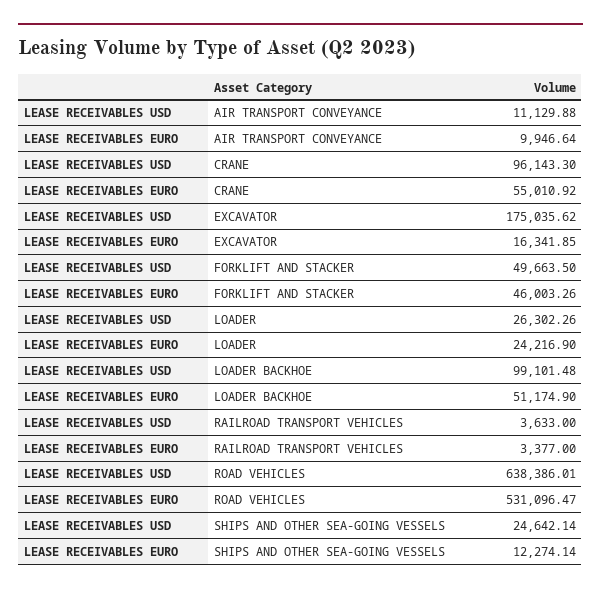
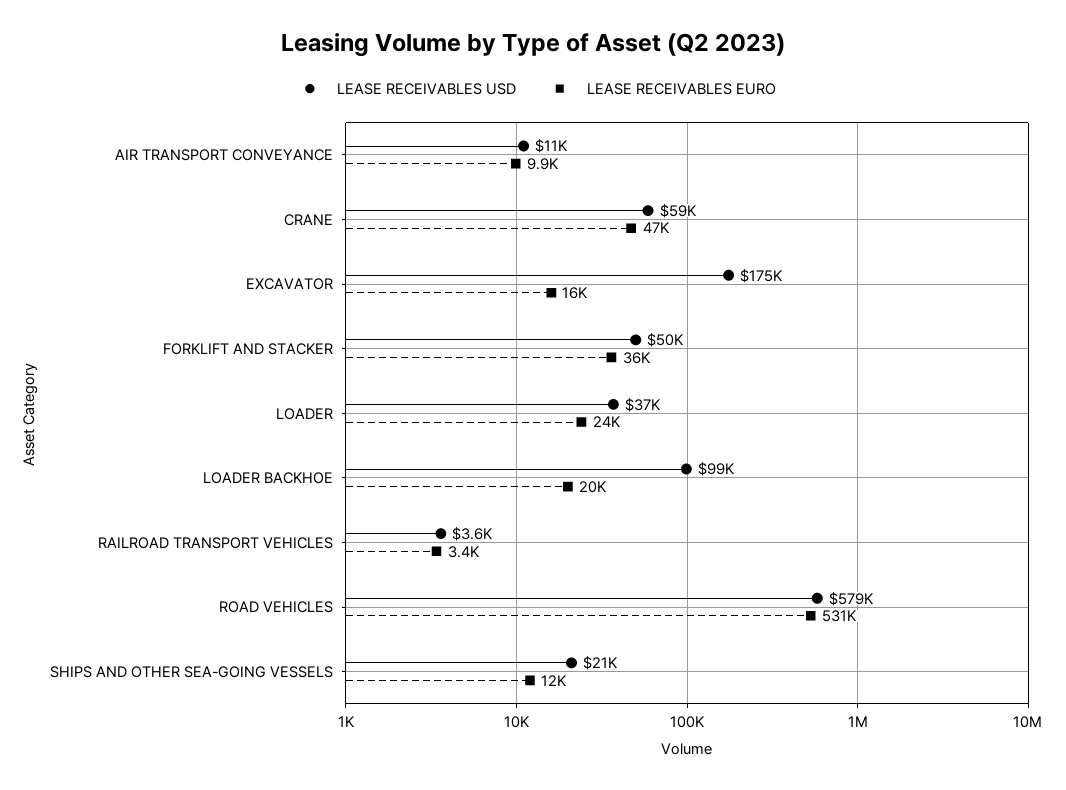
  {
    "LEASE RECEIVABLES USD": {
      "AIR TRANSPORT CONVEYANCE": 11129.88,
-     "CRANE": 96143.3,
+     "CRANE": 59000,
      "EXCAVATOR": 175035.62,
      "FORKLIFT AND STACKER": 49663.5,
-     "LOADER": 26302.26,
+     "LOADER": 37000,
      "LOADER BACKHOE": 99101.48,
      "RAILROAD TRANSPORT VEHICLES": 3633,
-     "ROAD VEHICLES": 638386.01,
+     "ROAD VEHICLES": 579000,
-     "SHIPS AND OTHER SEA-GOING VESSELS": 24642.14
+     "SHIPS AND OTHER SEA-GOING VESSELS": 21000
    },
    "LEASE RECEIVABLES EURO": {
      "AIR TRANSPORT CONVEYANCE": 9946.64,
-     "CRANE": 55010.92,
+     "CRANE": 47000,
      "EXCAVATOR": 16341.85,
-     "FORKLIFT AND STACKER": 46003.26,
+     "FORKLIFT AND STACKER": 36000,
      "LOADER": 24216.9,
-     "LOADER BACKHOE": 51174.9,
+     "LOADER BACKHOE": 20000,
      "RAILROAD TRANSPORT VEHICLES": 3377,
      "ROAD VEHICLES": 531096.47,
      "SHIPS AND OTHER SEA-GOING VESSELS": 12274.14
    }
  }

